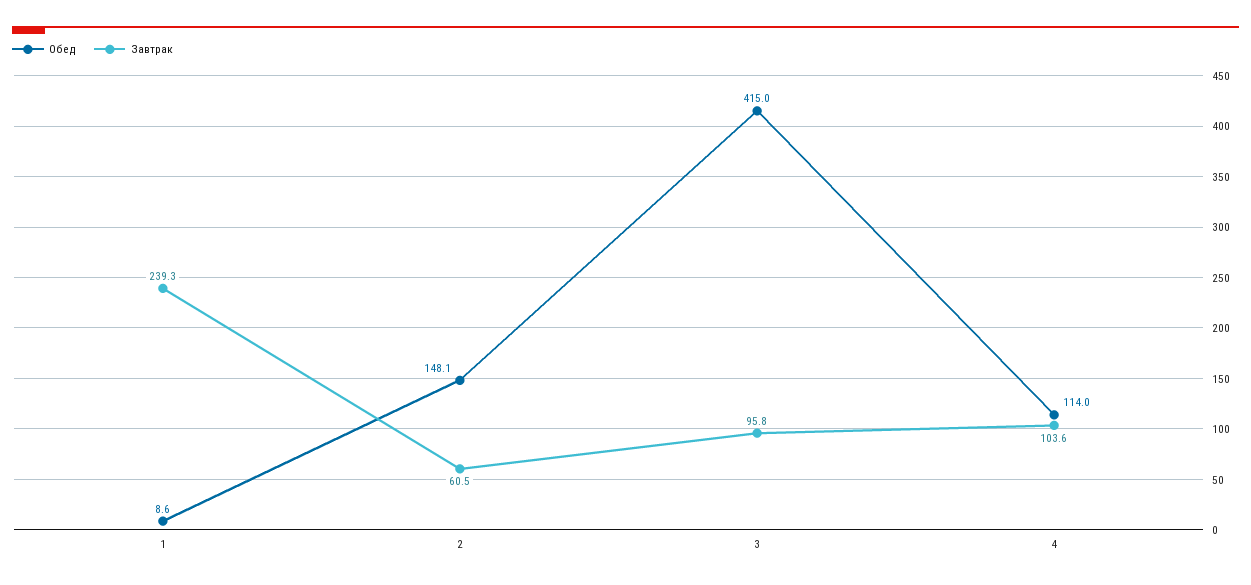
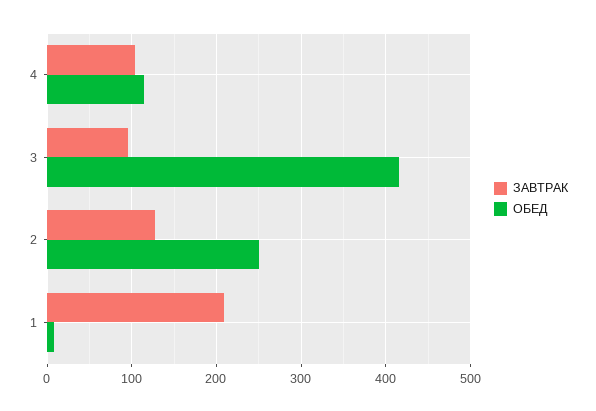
  {
    "Обед": {
      "1": 8.6,
-     "2": 148.1,
+     "2": 250,
      "3": 415,
      "4": 114
    },
    "Завтрак": {
-     "1": 239.3,
+     "1": 210,
-     "2": 60.5,
+     "2": 130,
      "3": 95.8,
      "4": 103.6
    }
  }

